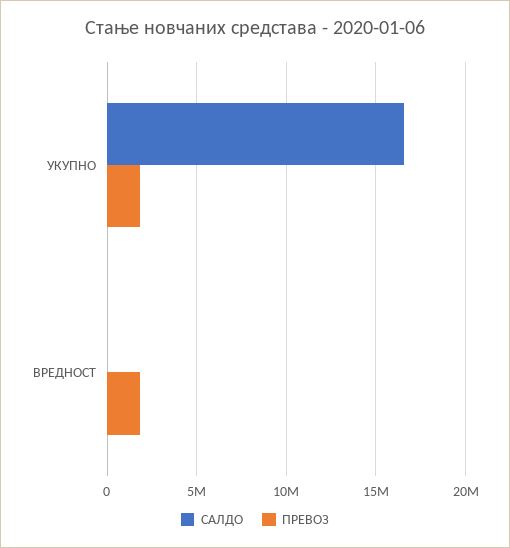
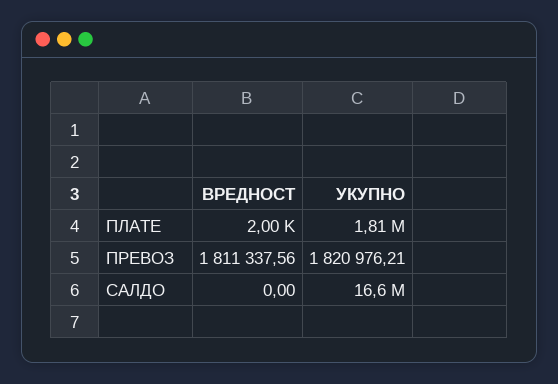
  {
    "САЛДО": {
      "УКУПНО": 16600000,
      "ВРЕДНОСТ": 0
    },
    "ПРЕВОЗ": {
      "УКУПНО": 1820976.21,
      "ВРЕДНОСТ": 1811337.56
-   }
+   },
+   "ПЛАТЕ": {
+     "ВРЕДНОСТ": 2000,
+     "УКУПНО": 1810000
+   }
  }

